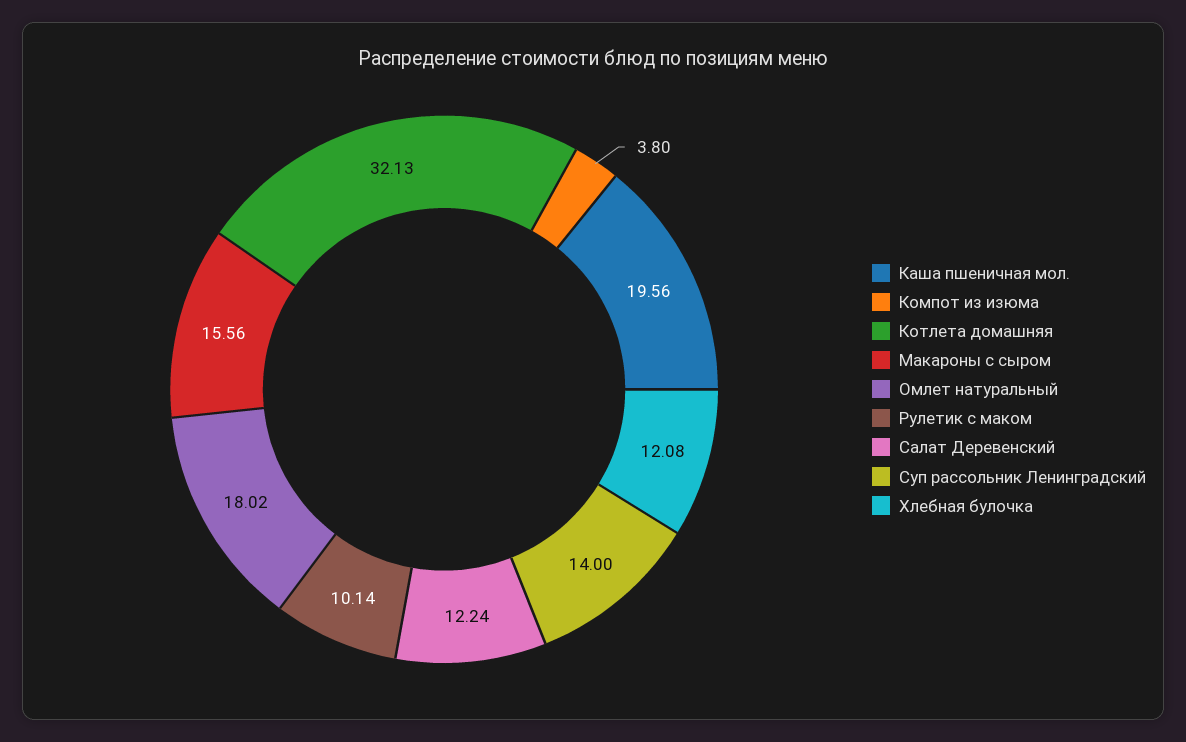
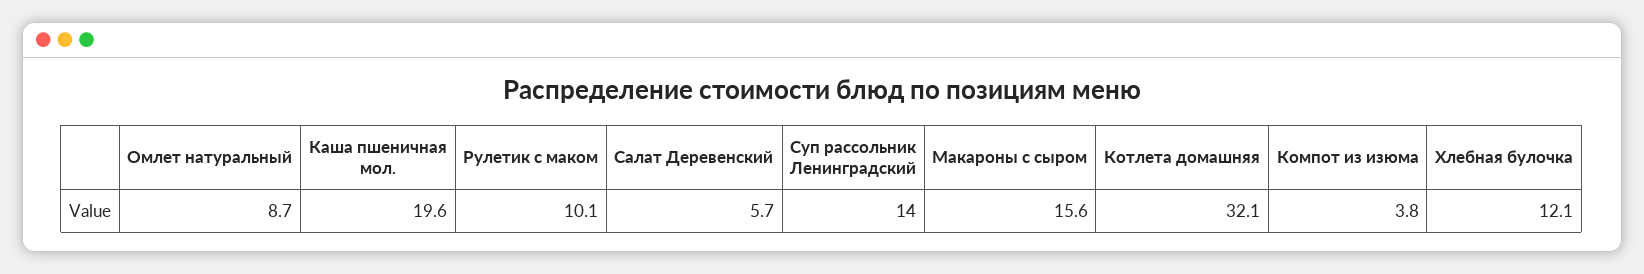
  {
    "Каша пшеничная мол.": 19.56,
    "Компот из изюма": 3.8,
    "Котлета домашняя": 32.13,
    "Макароны с сыром": 15.56,
-   "Омлет натуральный": 18.02,
+   "Омлет натуральный": 8.7,
    "Рулетик с маком": 10.14,
-   "Салат Деревенский": 12.24,
+   "Салат Деревенский": 5.7,
    "Суп рассольник Ленинградский": 14,
    "Хлебная булочка": 12.08
  }

